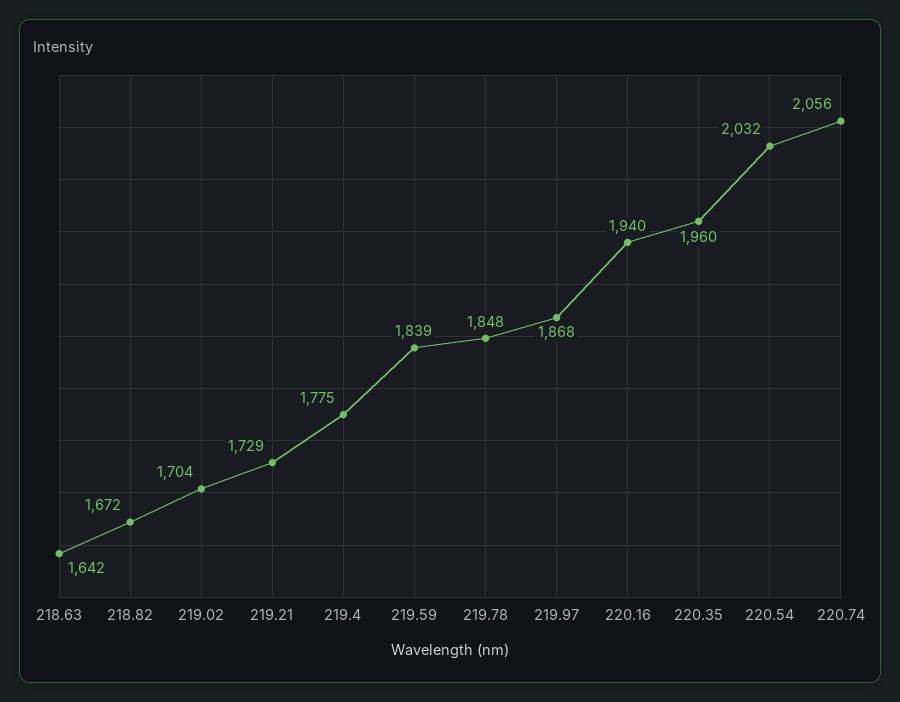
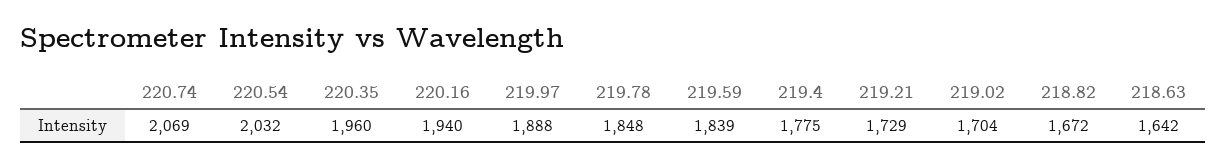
  {
    "218.63": 1642,
    "218.82": 1672,
    "219.02": 1704,
    "219.21": 1729,
    "219.4": 1775,
    "219.59": 1839,
    "219.78": 1848,
-   "219.97": 1868,
+   "219.97": 1888,
    "220.16": 1940,
    "220.35": 1960,
    "220.54": 2032,
-   "220.74": 2056
+   "220.74": 2069
  }

